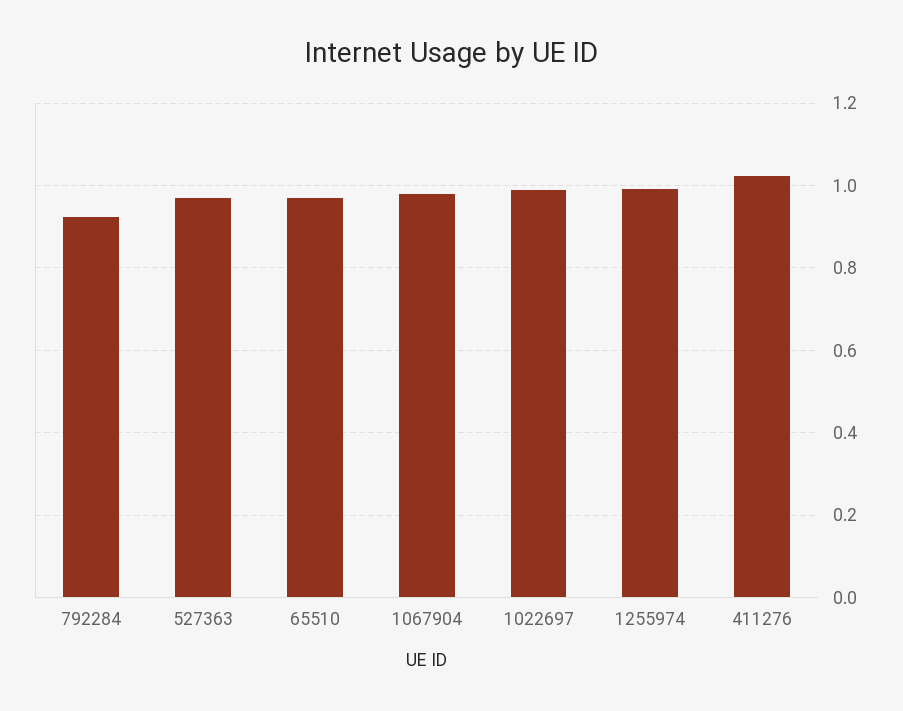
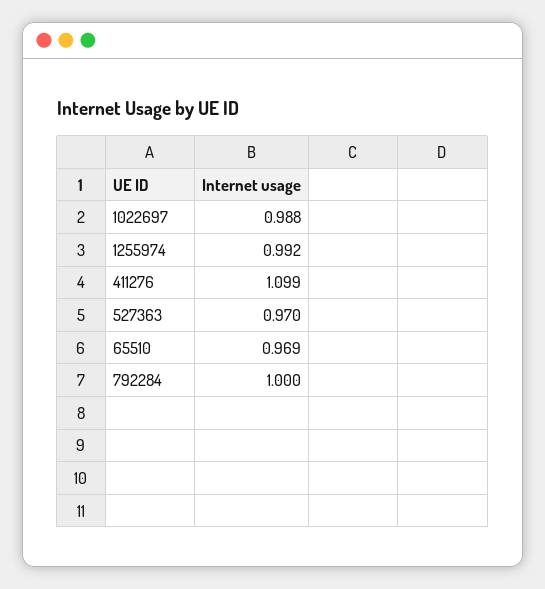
  {
-   "792284": 0.92,
+   "792284": 1,
    "527363": 0.97,
    "65510": 0.969,
-   "1067904": 0.98,
    "1022697": 0.988,
    "1255974": 0.992,
-   "411276": 1.02
+   "411276": 1.099
  }

